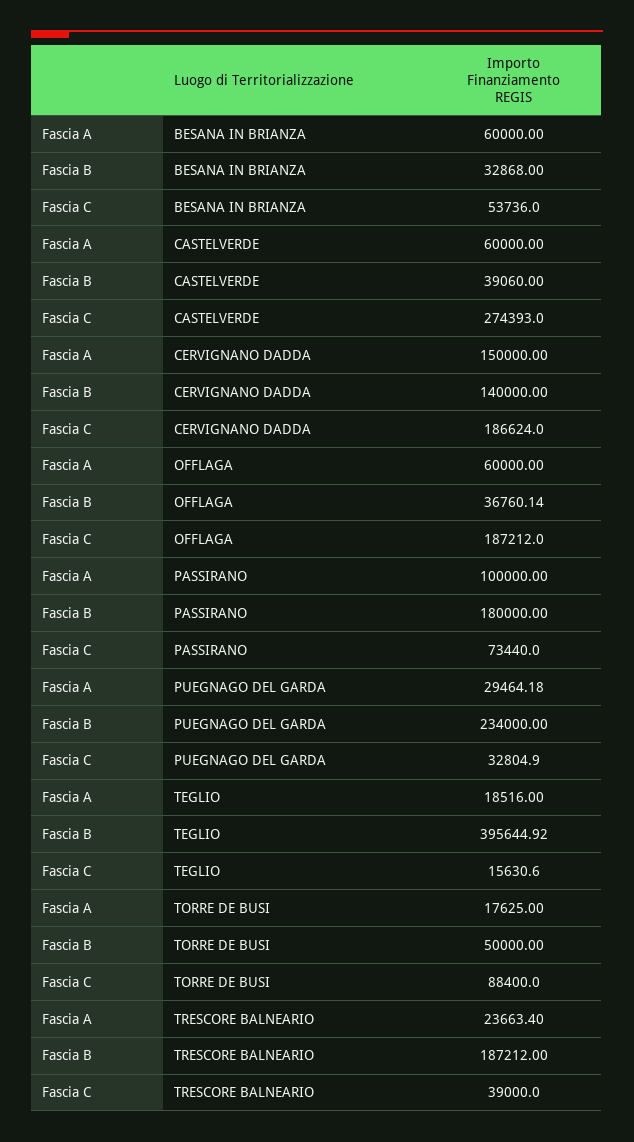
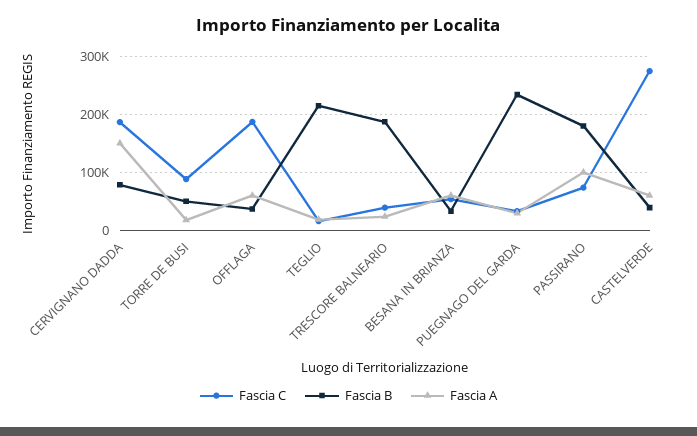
  {
    "Fascia A": {
      "BESANA IN BRIANZA": 60000,
      "CASTELVERDE": 60000,
      "CERVIGNANO DADDA": 150000,
      "OFFLAGA": 60000,
      "PASSIRANO": 100000,
      "PUEGNAGO DEL GARDA": 29464.18,
      "TEGLIO": 18516,
      "TORRE DE BUSI": 17625,
      "TRESCORE BALNEARIO": 23663.4
    },
    "Fascia B": {
      "BESANA IN BRIANZA": 32868,
      "CASTELVERDE": 39060,
-     "CERVIGNANO DADDA": 140000,
+     "CERVIGNANO DADDA": 80000,
      "OFFLAGA": 36760.14,
      "PASSIRANO": 180000,
      "PUEGNAGO DEL GARDA": 234000,
-     "TEGLIO": 395644.92,
+     "TEGLIO": 220000,
      "TORRE DE BUSI": 50000,
      "TRESCORE BALNEARIO": 187212
    },
    "Fascia C": {
      "BESANA IN BRIANZA": 53736,
      "CASTELVERDE": 274393,
      "CERVIGNANO DADDA": 186624,
      "OFFLAGA": 187212,
      "PASSIRANO": 73440,
      "PUEGNAGO DEL GARDA": 32804.9,
      "TEGLIO": 15630.6,
      "TORRE DE BUSI": 88400,
      "TRESCORE BALNEARIO": 39000
    }
  }

